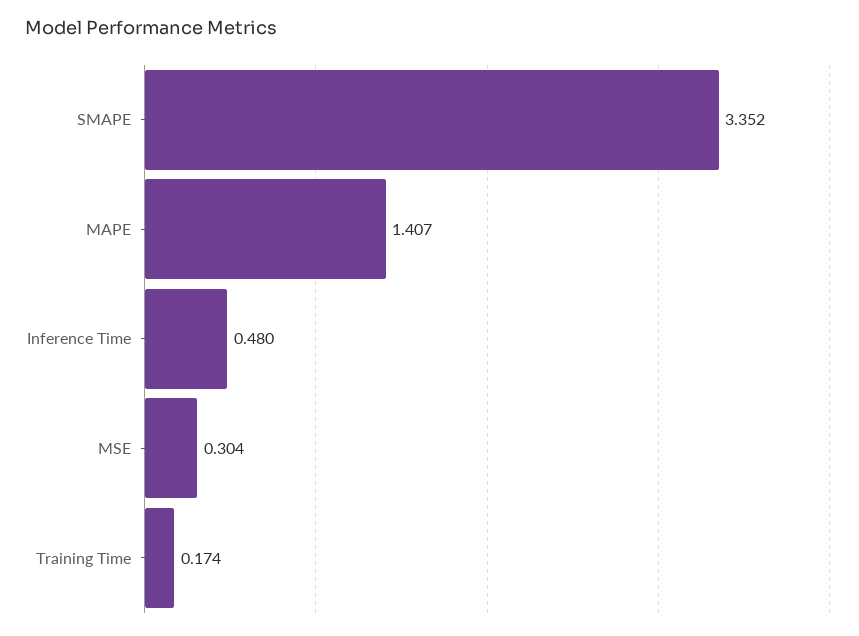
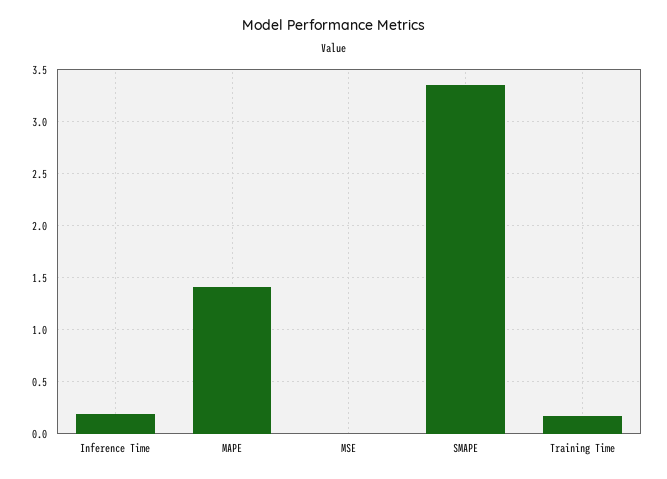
  {
    "SMAPE": 3.352,
    "MAPE": 1.407,
-   "Inference Time": 0.48,
+   "Inference Time": 0.2,
-   "MSE": 0.304,
+   "MSE": 0,
    "Training Time": 0.174
  }

